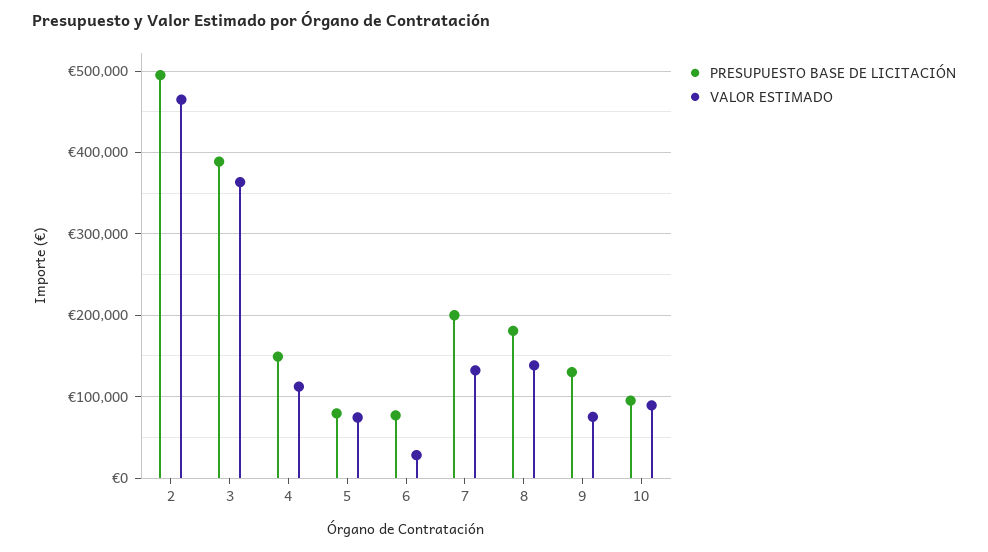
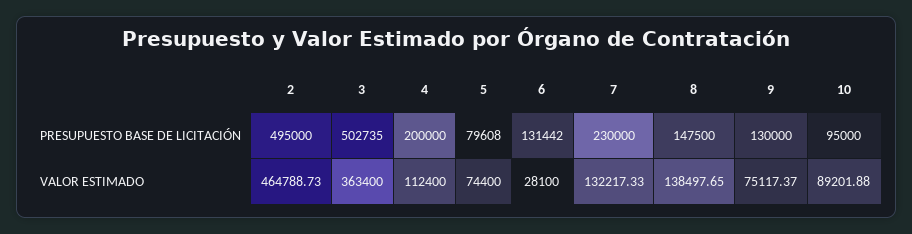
  {
    "PRESUPUESTO BASE DE LICITACIÓN": {
      "2": 495000,
-     "3": 390000,
+     "3": 502735,
-     "4": 150000,
+     "4": 200000,
      "5": 79608,
-     "6": 80000,
+     "6": 131442,
-     "7": 200000,
+     "7": 230000,
-     "8": 180000,
+     "8": 147500,
      "9": 130000,
      "10": 95000
    },
    "VALOR ESTIMADO": {
      "2": 464788.73,
      "3": 363400,
      "4": 112400,
      "5": 74400,
      "6": 28100,
      "7": 132217.33,
      "8": 138497.65,
      "9": 75117.37,
      "10": 89201.88
    }
  }

